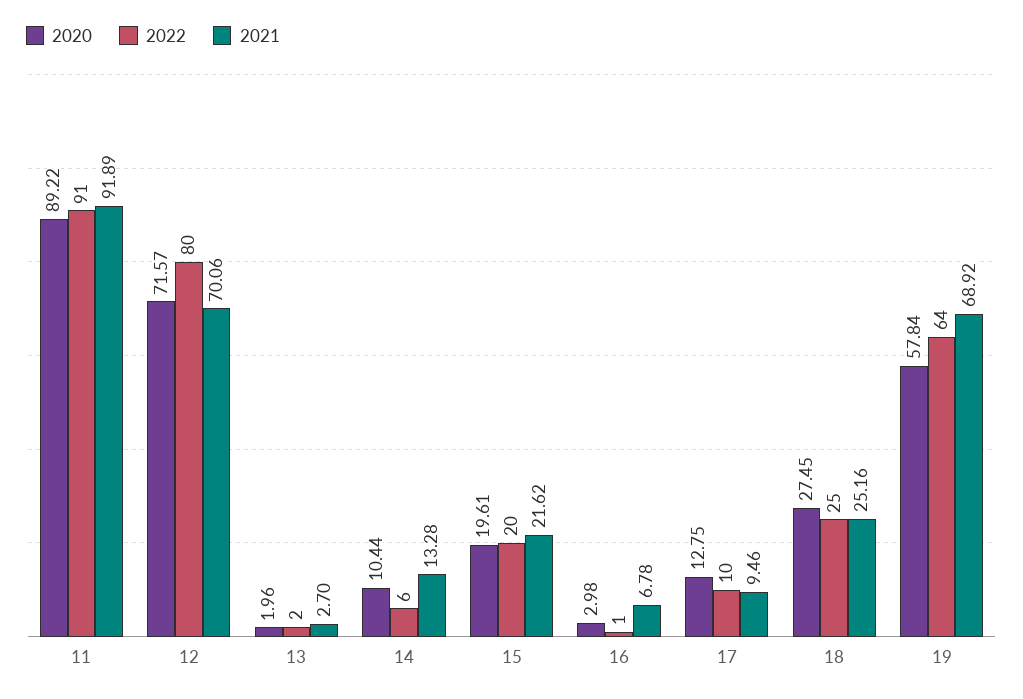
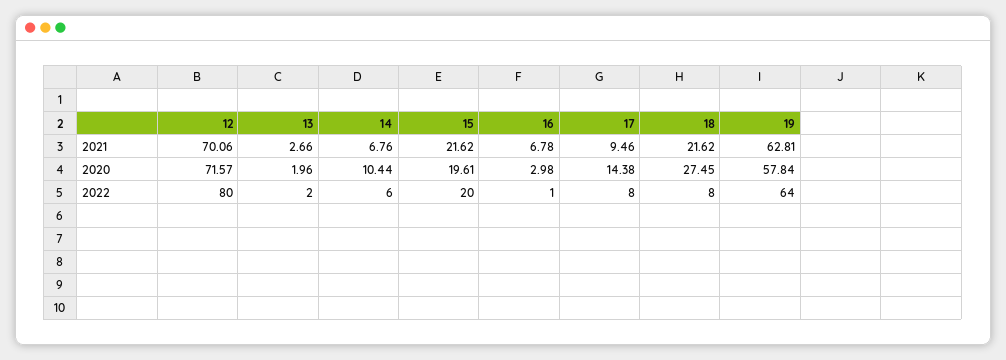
  {
    "2020": {
-     "11": 89.22,
      "12": 71.57,
      "13": 1.96,
      "14": 10.44,
      "15": 19.61,
      "16": 2.98,
-     "17": 12.75,
+     "17": 14.38,
      "18": 27.45,
      "19": 57.84
    },
    "2022": {
-     "11": 91,
      "12": 80,
      "13": 2,
      "14": 6,
      "15": 20,
      "16": 1,
-     "17": 10,
+     "17": 8,
-     "18": 25,
+     "18": 8,
      "19": 64
    },
    "2021": {
-     "11": 91.89,
      "12": 70.06,
-     "13": 2.7,
+     "13": 2.66,
-     "14": 13.28,
+     "14": 6.76,
      "15": 21.62,
      "16": 6.78,
      "17": 9.46,
-     "18": 25.16,
+     "18": 21.62,
-     "19": 68.92
+     "19": 62.81
    }
  }

